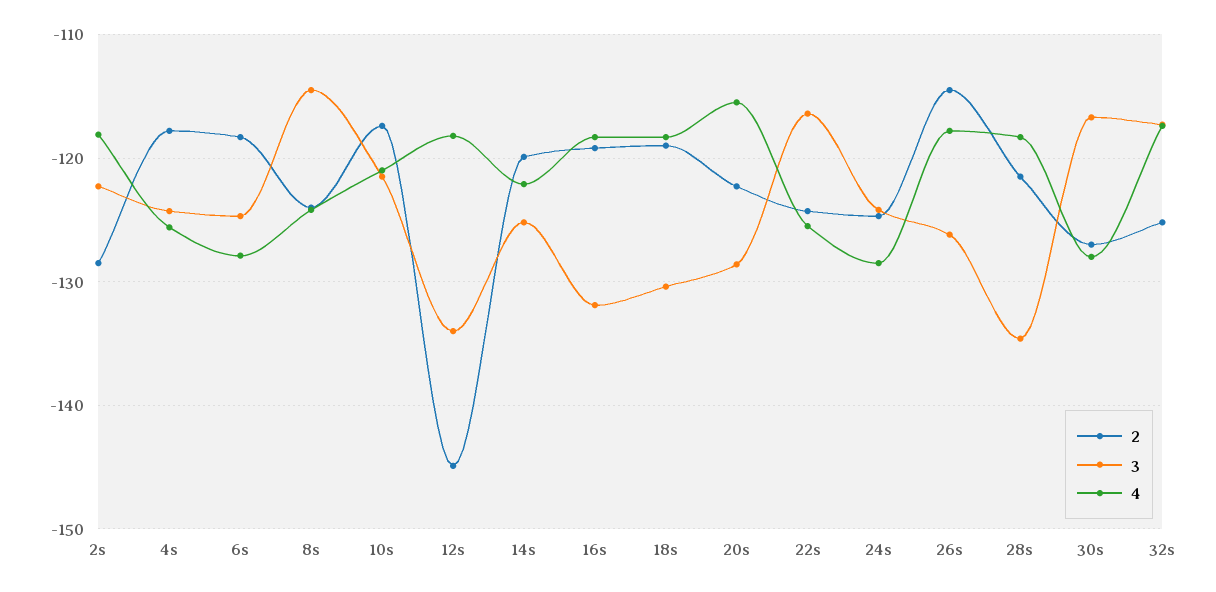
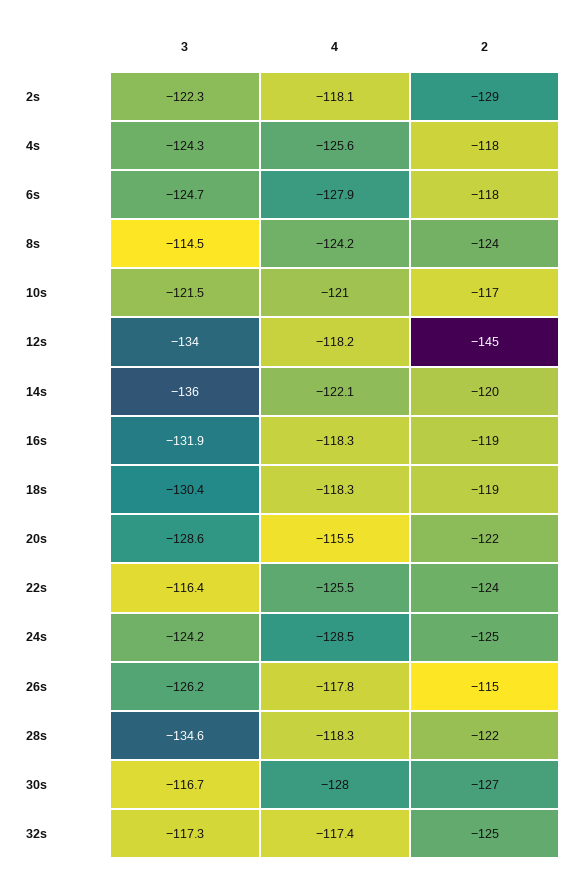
  {
    "2": {
      "2s": -129,
      "4s": -118,
      "6s": -118,
      "8s": -124,
      "10s": -117,
      "12s": -145,
      "14s": -120,
      "16s": -119,
      "18s": -119,
      "20s": -122,
      "22s": -124,
      "24s": -125,
      "26s": -115,
      "28s": -122,
      "30s": -127,
      "32s": -125
    },
    "3": {
      "2s": -122.3,
      "4s": -124.3,
      "6s": -124.7,
      "8s": -114.5,
      "10s": -121.5,
      "12s": -134,
-     "14s": -125,
+     "14s": -136,
      "16s": -131.9,
      "18s": -130.4,
      "20s": -128.6,
      "22s": -116.4,
      "24s": -124.2,
      "26s": -126.2,
      "28s": -134.6,
      "30s": -116.7,
      "32s": -117.3
    },
    "4": {
      "2s": -118.1,
      "4s": -125.6,
      "6s": -127.9,
      "8s": -124.2,
      "10s": -121,
      "12s": -118.2,
      "14s": -122.1,
      "16s": -118.3,
      "18s": -118.3,
      "20s": -115.5,
      "22s": -125.5,
      "24s": -128.5,
      "26s": -117.8,
      "28s": -118.3,
      "30s": -128,
      "32s": -117.4
    }
  }

